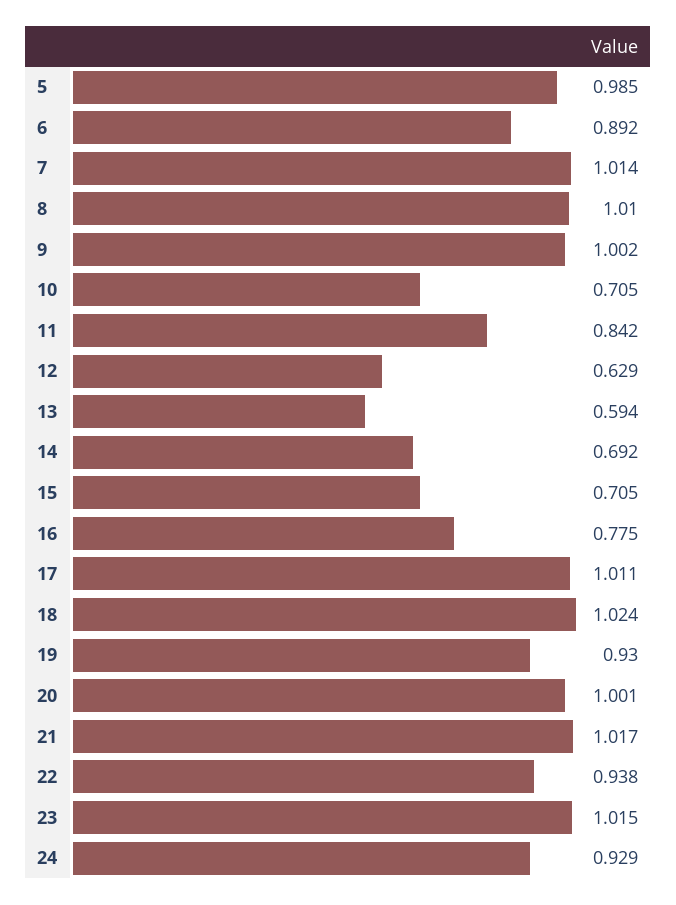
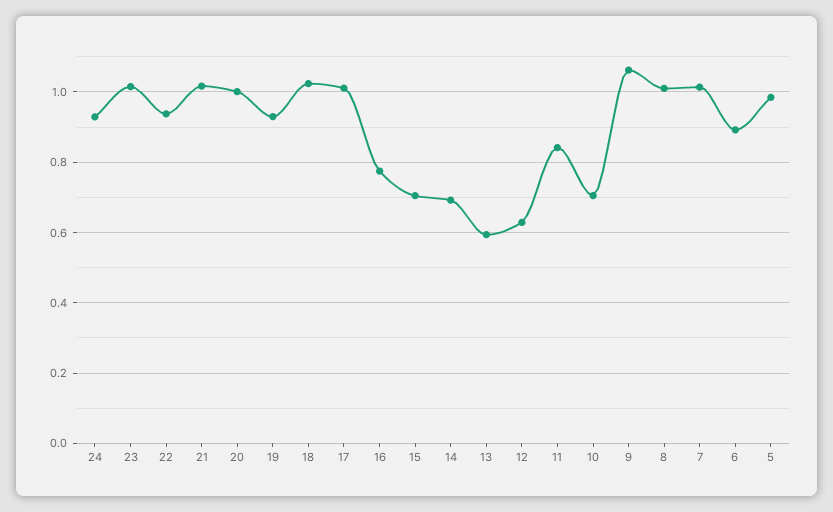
  {
    "5": 0.985,
    "6": 0.892,
    "7": 1.014,
    "8": 1.01,
-   "9": 1.002,
+   "9": 1.06,
    "10": 0.705,
    "11": 0.842,
    "12": 0.629,
    "13": 0.594,
    "14": 0.692,
    "15": 0.705,
    "16": 0.775,
    "17": 1.011,
    "18": 1.024,
    "19": 0.93,
    "20": 1.001,
    "21": 1.017,
    "22": 0.938,
    "23": 1.015,
    "24": 0.929
  }

